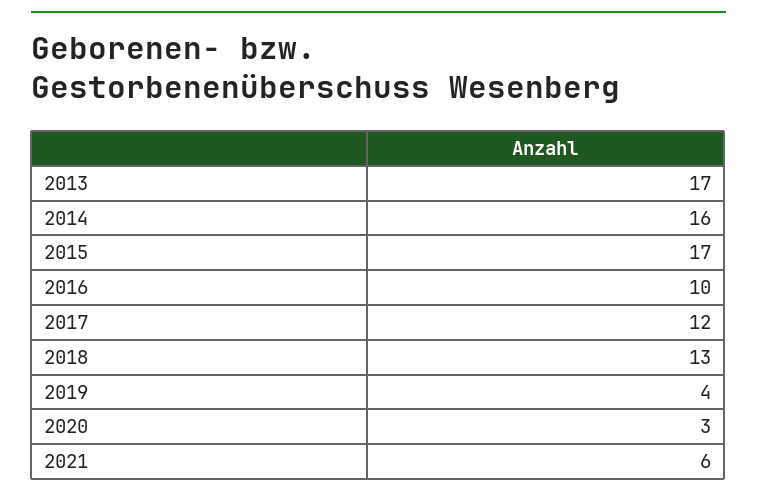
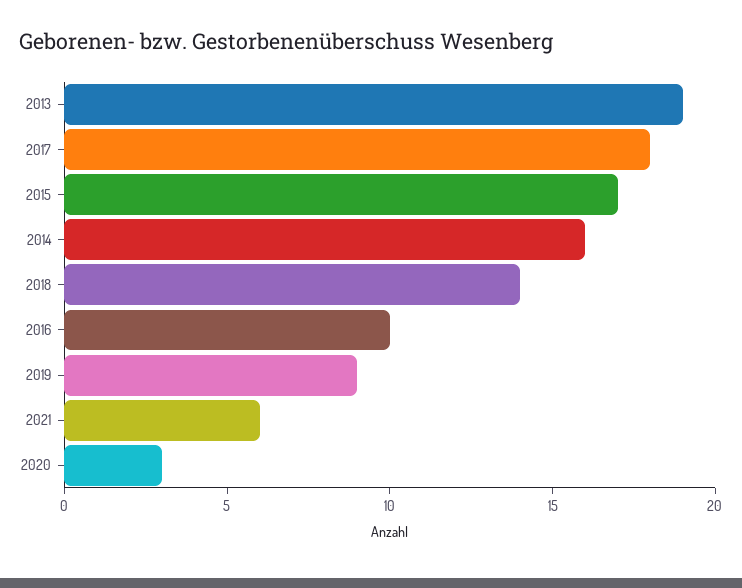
  {
-   "2013": 17,
+   "2013": 19,
    "2014": 16,
    "2015": 17,
    "2016": 10,
-   "2017": 12,
+   "2017": 18,
-   "2018": 13,
+   "2018": 14,
-   "2019": 4,
+   "2019": 9,
    "2020": 3,
    "2021": 6
  }

